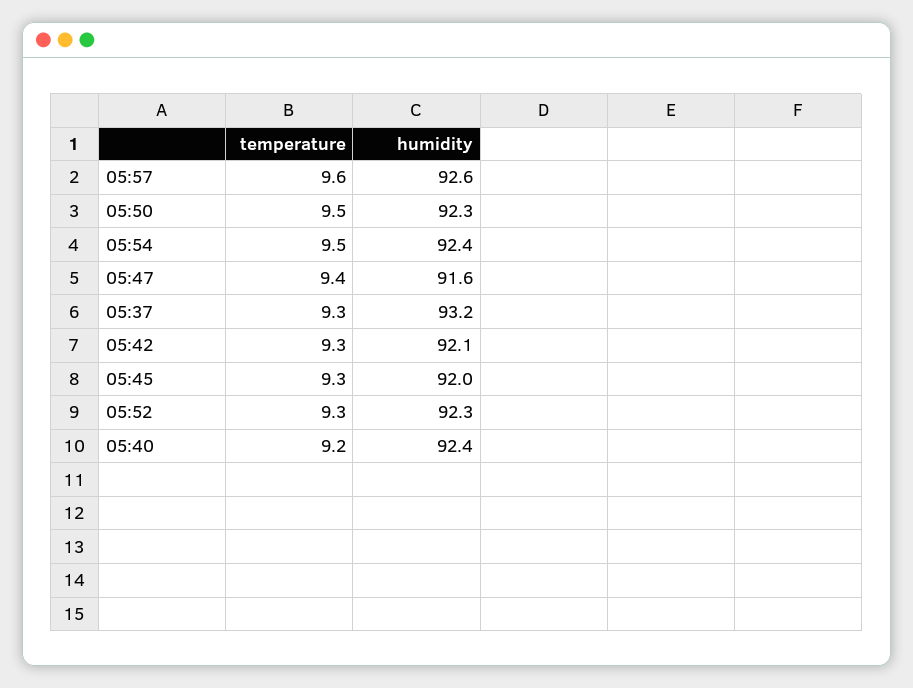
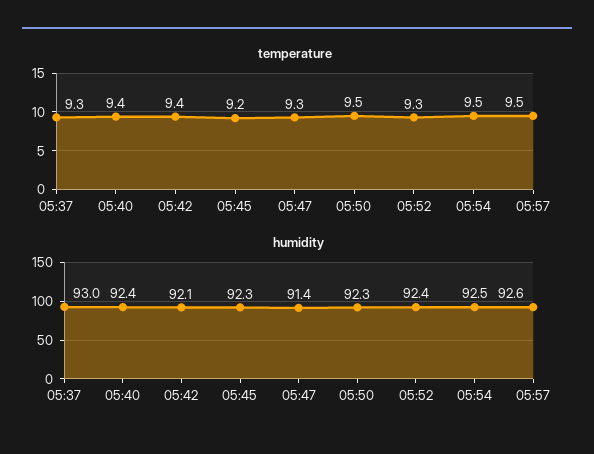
  {
    "temperature": {
-     "05:57": 9.6,
+     "05:57": 9.5,
      "05:50": 9.5,
      "05:54": 9.5,
-     "05:47": 9.4,
+     "05:47": 9.3,
      "05:37": 9.3,
-     "05:42": 9.3,
+     "05:42": 9.4,
-     "05:45": 9.3,
+     "05:45": 9.2,
      "05:52": 9.3,
-     "05:40": 9.2
+     "05:40": 9.4
    },
    "humidity": {
      "05:57": 92.6,
      "05:50": 92.3,
-     "05:54": 92.4,
+     "05:54": 92.5,
-     "05:47": 91.6,
+     "05:47": 91.4,
-     "05:37": 93.2,
+     "05:37": 93,
      "05:42": 92.1,
-     "05:45": 92,
+     "05:45": 92.3,
-     "05:52": 92.3,
+     "05:52": 92.4,
      "05:40": 92.4
    }
  }

